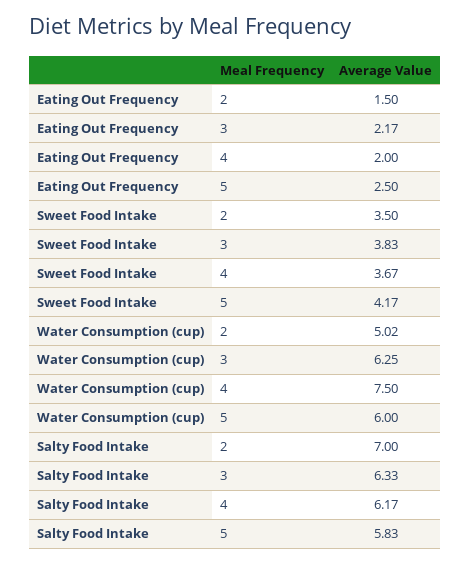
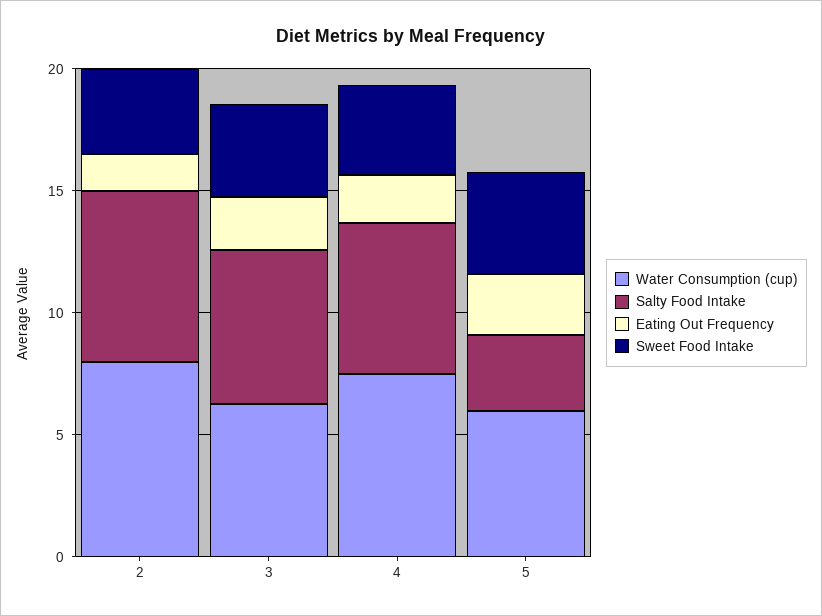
  {
    "Eating Out Frequency": {
      "2": 1.5,
      "3": 2.17,
      "4": 2,
      "5": 2.5
    },
    "Sweet Food Intake": {
      "2": 3.5,
      "3": 3.83,
      "4": 3.67,
      "5": 4.17
    },
    "Water Consumption (cup)": {
-     "2": 5.02,
+     "2": 8,
      "3": 6.25,
      "4": 7.5,
      "5": 6
    },
    "Salty Food Intake": {
      "2": 7,
      "3": 6.33,
      "4": 6.17,
-     "5": 5.83
+     "5": 3
    }
  }

